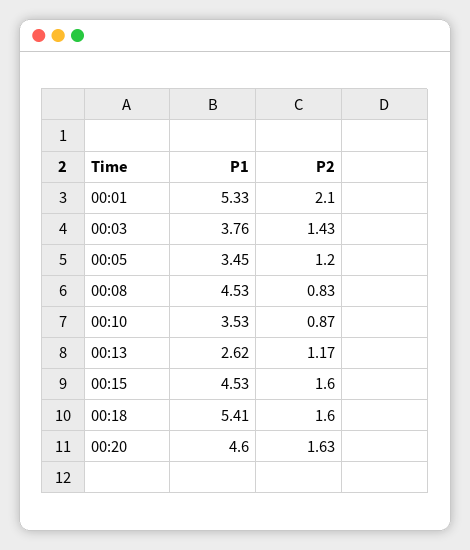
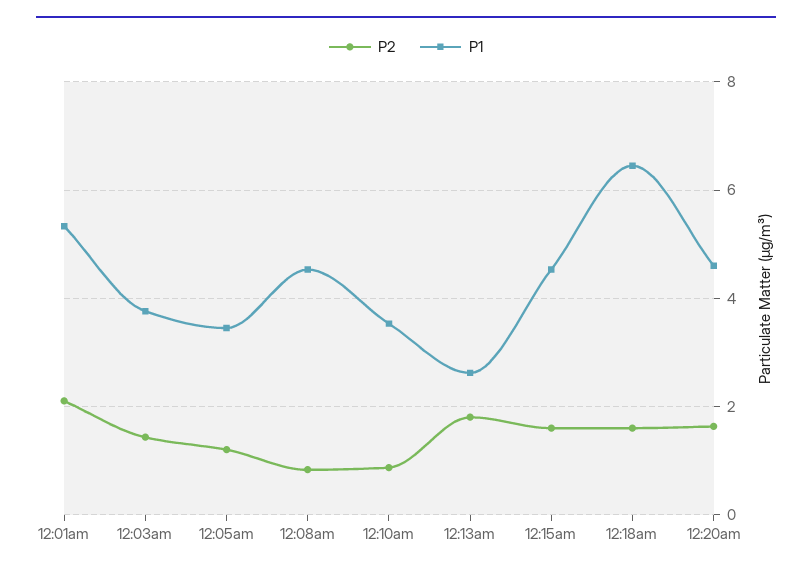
  {
    "P1": {
      "00:01": 5.33,
      "00:03": 3.76,
      "00:05": 3.45,
      "00:08": 4.53,
      "00:10": 3.53,
      "00:13": 2.62,
      "00:15": 4.53,
-     "00:18": 5.41,
+     "00:18": 6.4,
      "00:20": 4.6
    },
    "P2": {
      "00:01": 2.1,
      "00:03": 1.43,
      "00:05": 1.2,
      "00:08": 0.83,
      "00:10": 0.87,
-     "00:13": 1.17,
+     "00:13": 1.8,
      "00:15": 1.6,
      "00:18": 1.6,
      "00:20": 1.63
    }
  }

